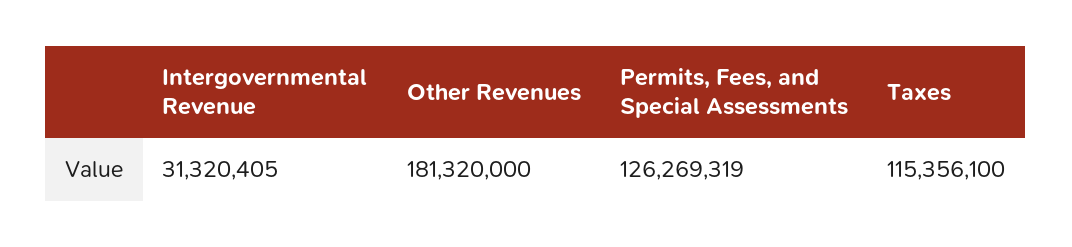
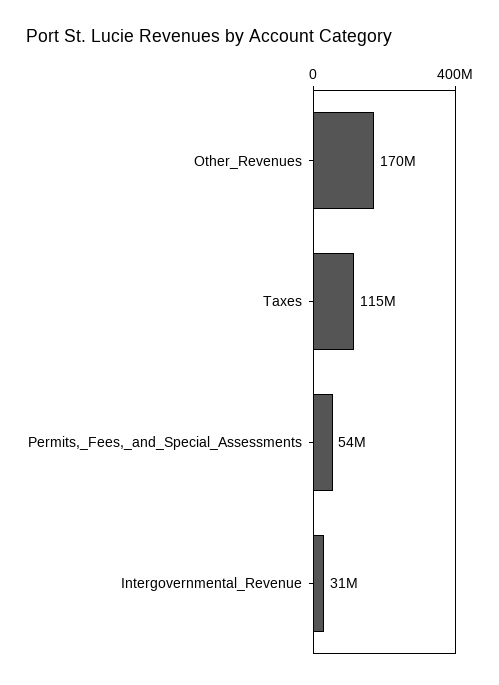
  {
    "Intergovernmental Revenue": 31320405,
-   "Other Revenues": 181320000,
+   "Other Revenues": 170000000,
-   "Permits, Fees, and Special Assessments": 126269319,
+   "Permits, Fees, and Special Assessments": 54000000,
    "Taxes": 115356100
  }

